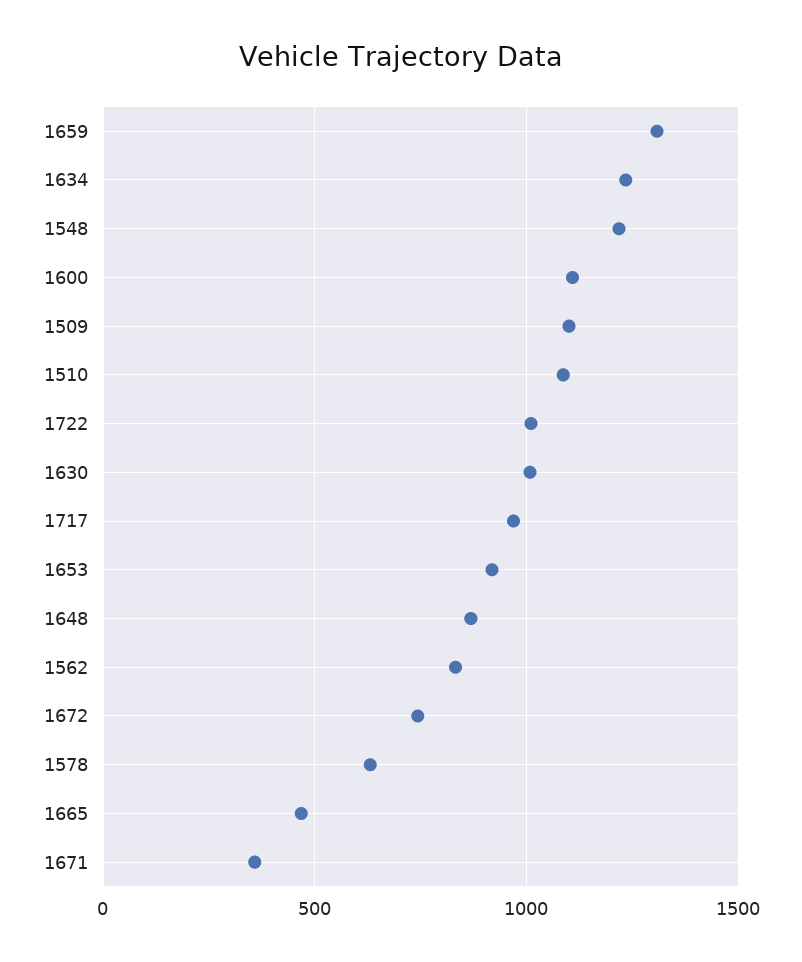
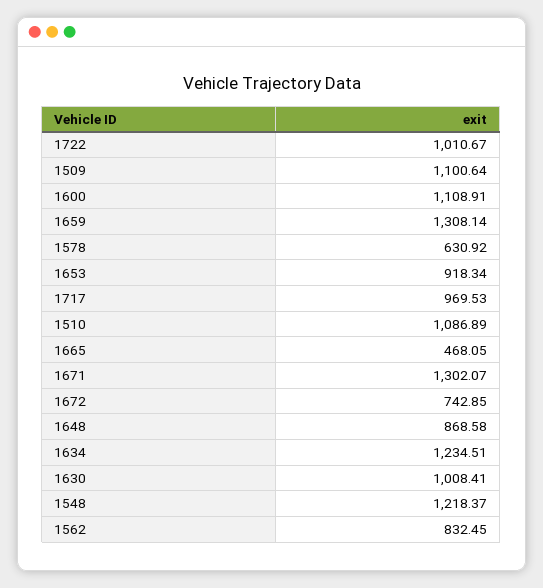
  {
    "1659": 1308.14,
    "1634": 1234.51,
    "1548": 1218.37,
    "1600": 1108.91,
    "1509": 1100.64,
    "1510": 1086.89,
    "1722": 1010.67,
    "1630": 1008.41,
    "1717": 969.53,
    "1653": 918.34,
    "1648": 868.58,
    "1562": 832.45,
    "1672": 742.85,
    "1578": 630.92,
    "1665": 468.05,
-   "1671": 350
+   "1671": 1302.07
  }

